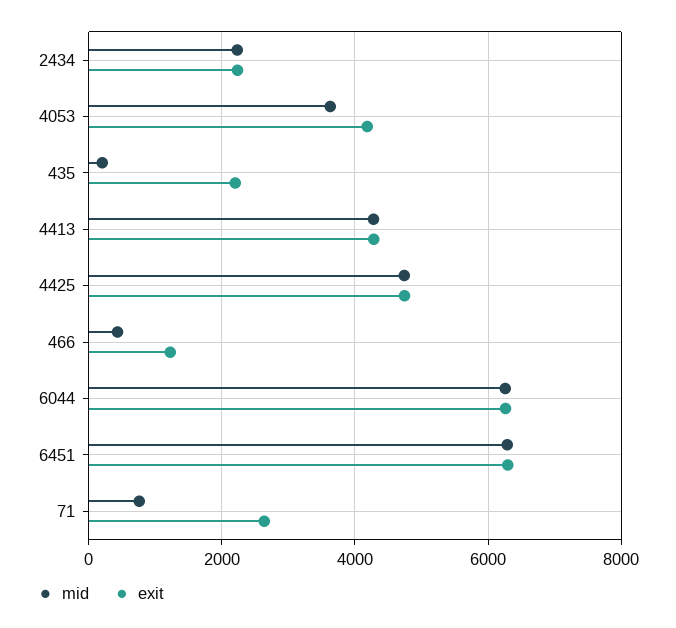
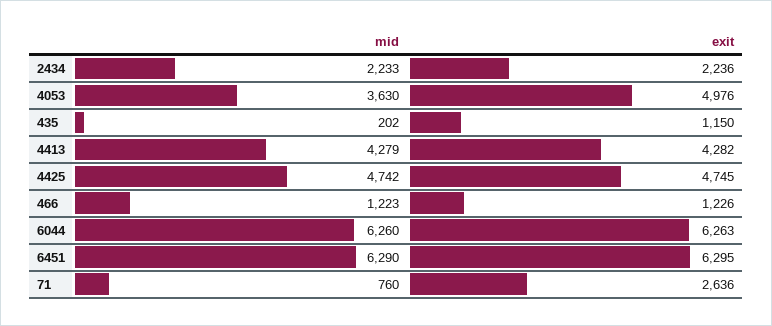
  {
    "mid": {
      "2434": 2233,
      "4053": 3630,
      "435": 202,
      "4413": 4279,
      "4425": 4742,
-     "466": 400,
+     "466": 1223,
      "6044": 6260,
      "6451": 6290,
      "71": 760
    },
    "exit": {
      "2434": 2236,
-     "4053": 4200,
+     "4053": 4976,
-     "435": 2200,
+     "435": 1150,
      "4413": 4282,
      "4425": 4745,
      "466": 1226,
      "6044": 6263,
      "6451": 6295,
      "71": 2636
    }
  }

